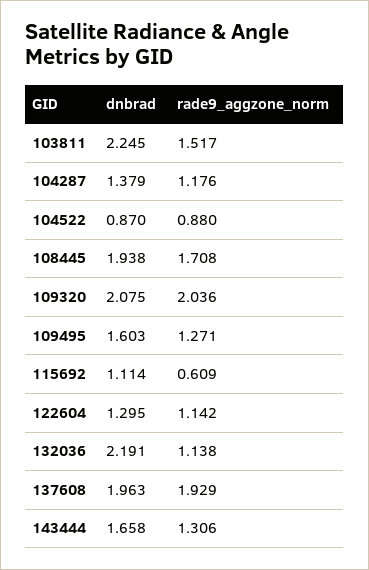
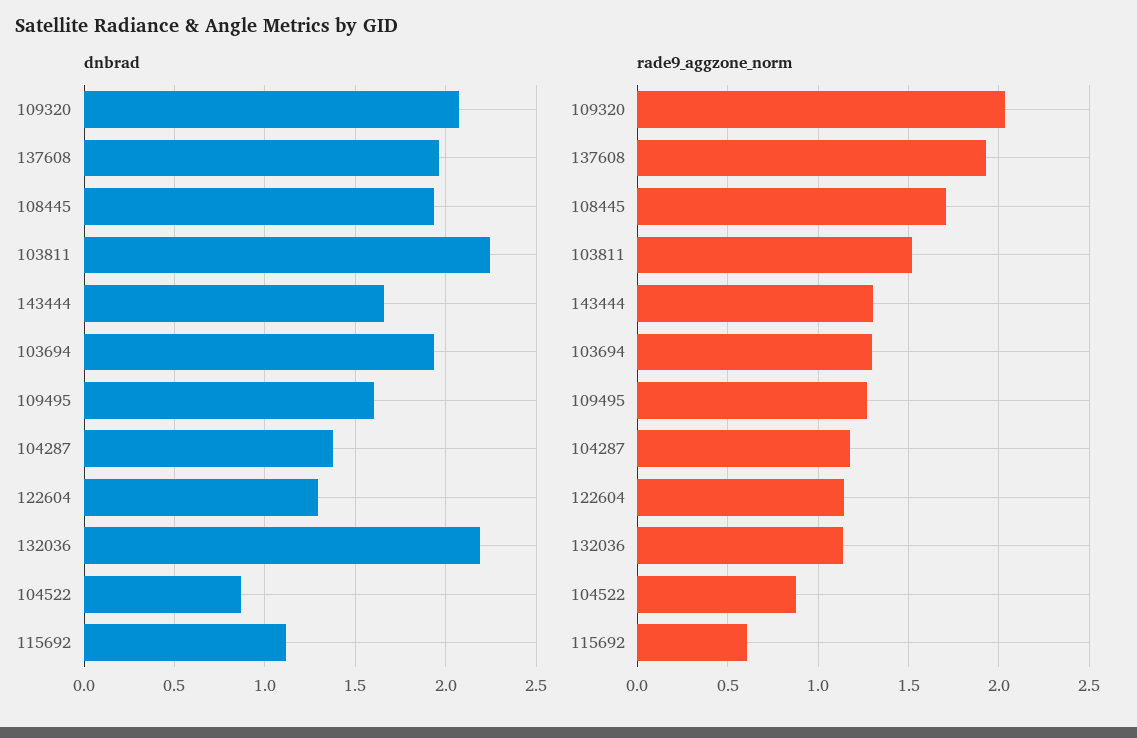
  {
    "dnbrad": {
      "103811": 2.245,
      "104287": 1.379,
      "104522": 0.87,
      "108445": 1.938,
      "109320": 2.075,
      "109495": 1.603,
      "115692": 1.114,
      "122604": 1.295,
      "132036": 2.191,
      "137608": 1.963,
-     "143444": 1.658
+     "143444": 1.658,
+     "103694": 1.95
    },
    "rade9_aggzone_norm": {
      "103811": 1.517,
      "104287": 1.176,
      "104522": 0.88,
      "108445": 1.708,
      "109320": 2.036,
      "109495": 1.271,
      "115692": 0.609,
      "122604": 1.142,
      "132036": 1.138,
      "137608": 1.929,
-     "143444": 1.306
+     "143444": 1.306,
+     "103694": 1.3
    }
  }

